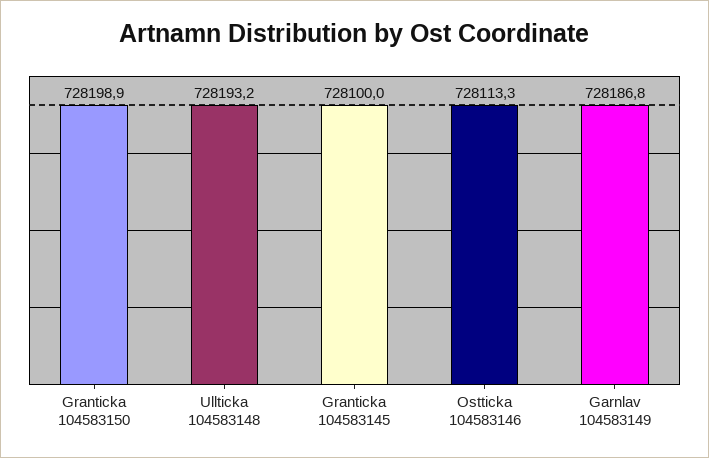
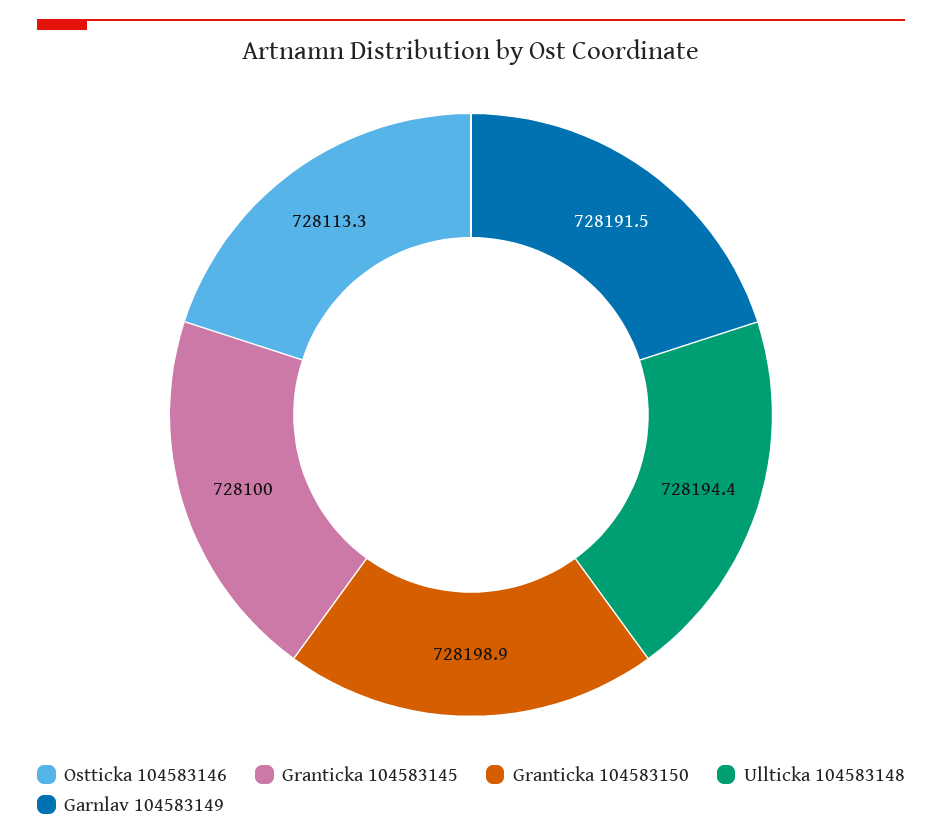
  {
    "Granticka 104583150": 728198.9,
-   "Ullticka 104583148": 728193.2,
+   "Ullticka 104583148": 728194.4,
    "Granticka 104583145": 728100,
    "Ostticka 104583146": 728113.3,
-   "Garnlav 104583149": 728186.8
+   "Garnlav 104583149": 728191.5
  }

